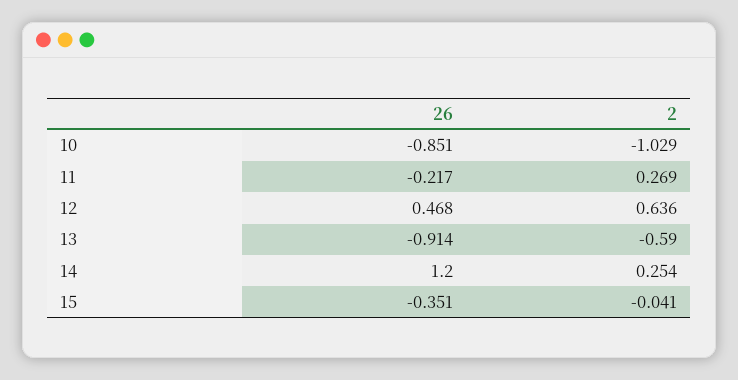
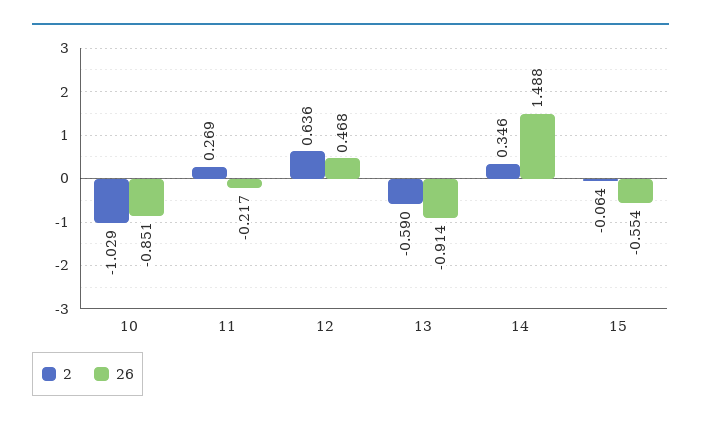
  {
    "26": {
      "10": -0.851,
      "11": -0.217,
      "12": 0.468,
      "13": -0.914,
-     "14": 1.2,
+     "14": 1.488,
-     "15": -0.351
+     "15": -0.554
    },
    "2": {
      "10": -1.029,
      "11": 0.269,
      "12": 0.636,
      "13": -0.59,
-     "14": 0.254,
+     "14": 0.346,
-     "15": -0.041
+     "15": -0.064
    }
  }

